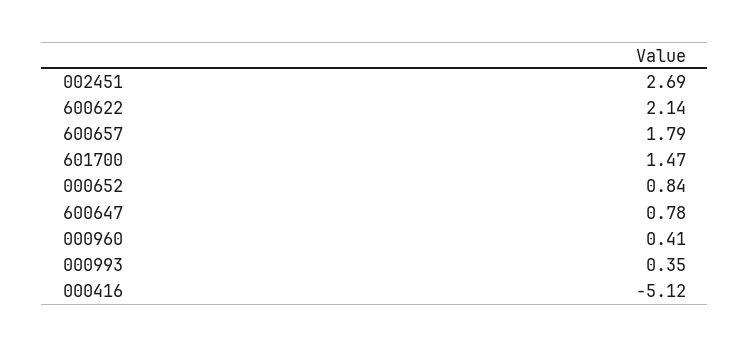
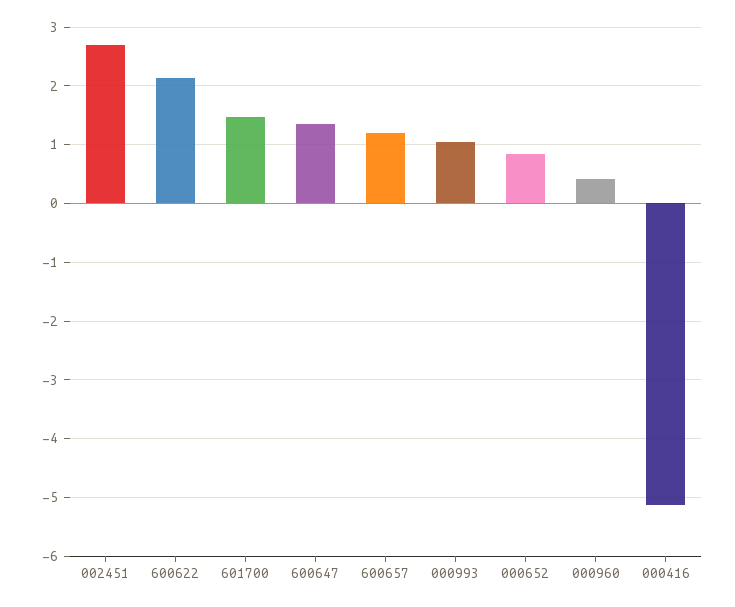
  {
    "002451": 2.69,
    "600622": 2.14,
-   "600657": 1.79,
+   "600657": 1.2,
    "601700": 1.47,
    "000652": 0.84,
-   "600647": 0.78,
+   "600647": 1.4,
    "000960": 0.41,
-   "000993": 0.35,
+   "000993": 1,
    "000416": -5.12
  }

